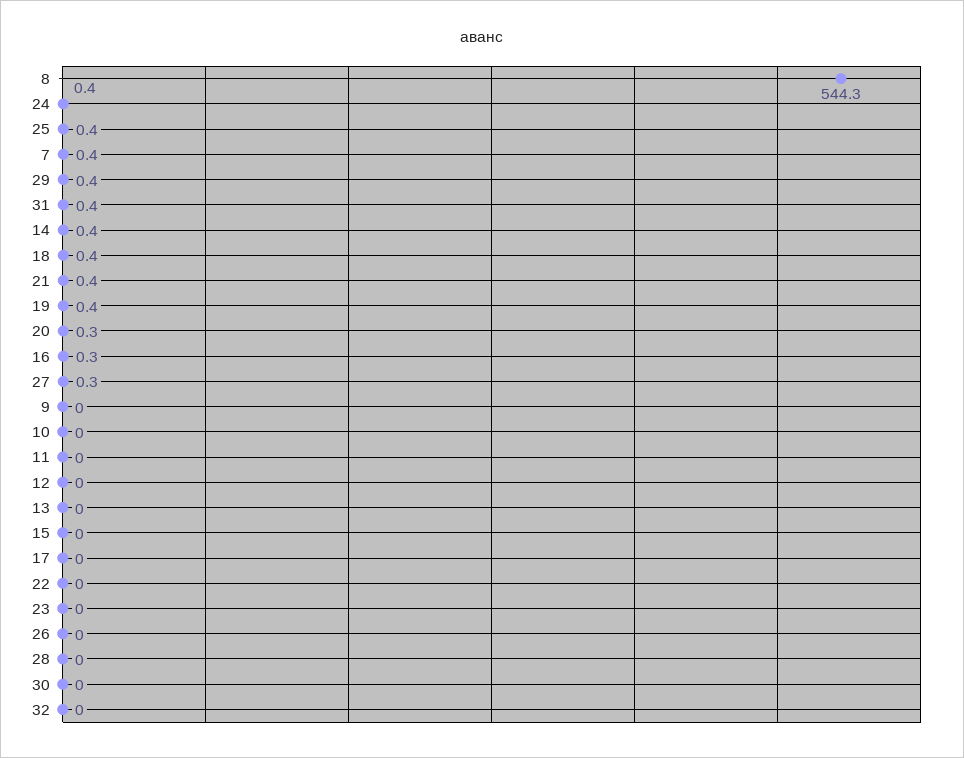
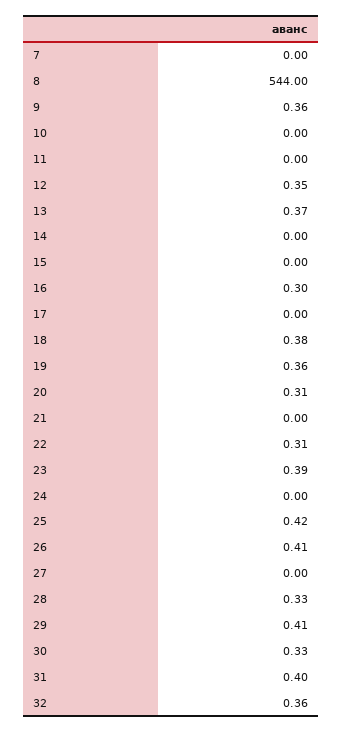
  {
-   "8": 544.3,
+   "8": 544,
-   "24": 0.4,
+   "24": 0,
    "25": 0.42,
-   "7": 0.4,
+   "7": 0,
    "29": 0.41,
    "31": 0.4,
-   "14": 0.4,
+   "14": 0,
    "18": 0.38,
-   "21": 0.4,
+   "21": 0,
    "19": 0.36,
    "20": 0.31,
    "16": 0.3,
-   "27": 0.3,
+   "27": 0,
-   "9": 0,
+   "9": 0.36,
    "10": 0,
    "11": 0,
-   "12": 0,
+   "12": 0.35,
-   "13": 0,
+   "13": 0.37,
    "15": 0,
    "17": 0,
-   "22": 0,
+   "22": 0.31,
-   "23": 0,
+   "23": 0.39,
-   "26": 0,
+   "26": 0.41,
-   "28": 0,
+   "28": 0.33,
-   "30": 0,
+   "30": 0.33,
-   "32": 0
+   "32": 0.36
  }

